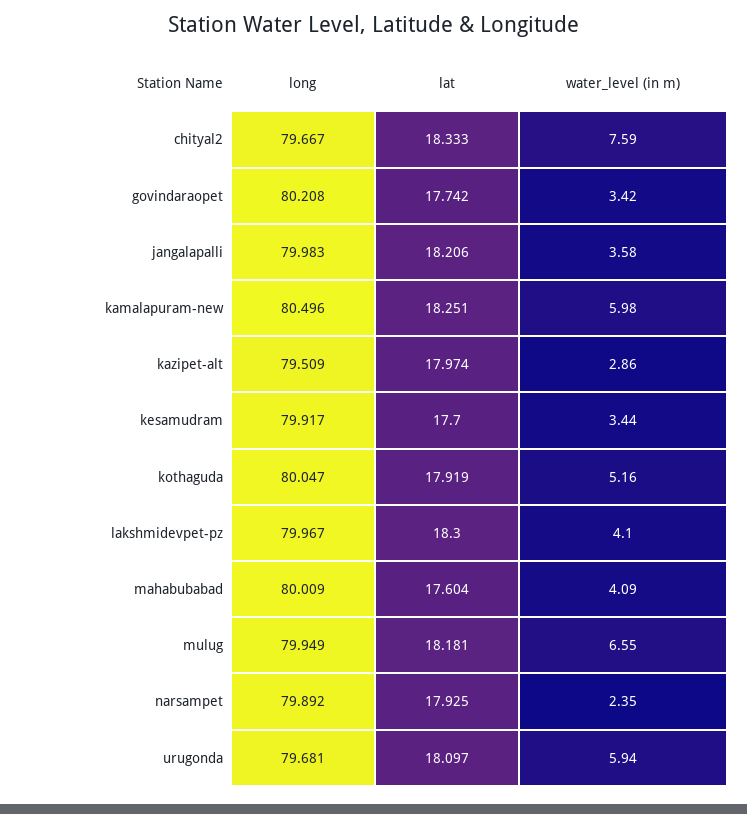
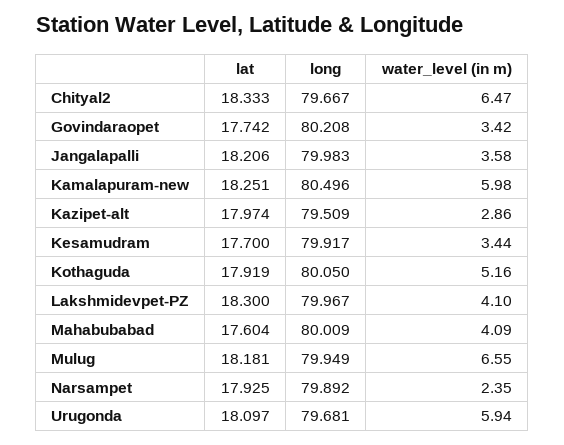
  {
    "long": {
      "chityal2": 79.667,
      "govindaraopet": 80.208,
      "jangalapalli": 79.983,
      "kamalapuram-new": 80.496,
      "kazipet-alt": 79.509,
      "kesamudram": 79.917,
-     "kothaguda": 80.047,
+     "kothaguda": 80.05,
      "lakshmidevpet-pz": 79.967,
      "mahabubabad": 80.009,
      "mulug": 79.949,
      "narsampet": 79.892,
      "urugonda": 79.681
    },
    "lat": {
      "chityal2": 18.333,
      "govindaraopet": 17.742,
      "jangalapalli": 18.206,
      "kamalapuram-new": 18.251,
      "kazipet-alt": 17.974,
      "kesamudram": 17.7,
      "kothaguda": 17.919,
      "lakshmidevpet-pz": 18.3,
      "mahabubabad": 17.604,
      "mulug": 18.181,
      "narsampet": 17.925,
      "urugonda": 18.097
    },
    "water_level (in m)": {
-     "chityal2": 7.59,
+     "chityal2": 6.47,
      "govindaraopet": 3.42,
      "jangalapalli": 3.58,
      "kamalapuram-new": 5.98,
      "kazipet-alt": 2.86,
      "kesamudram": 3.44,
      "kothaguda": 5.16,
      "lakshmidevpet-pz": 4.1,
      "mahabubabad": 4.09,
      "mulug": 6.55,
      "narsampet": 2.35,
      "urugonda": 5.94
    }
  }

